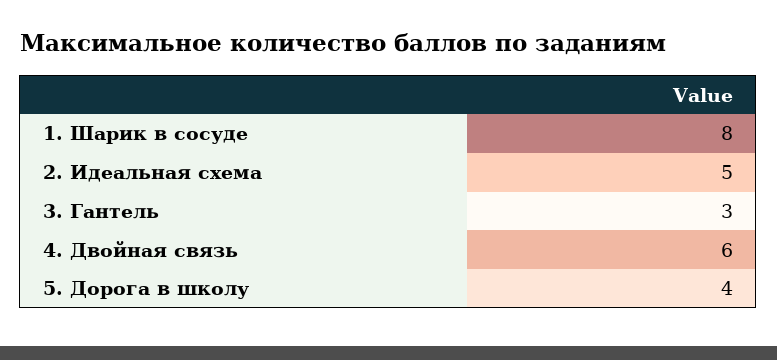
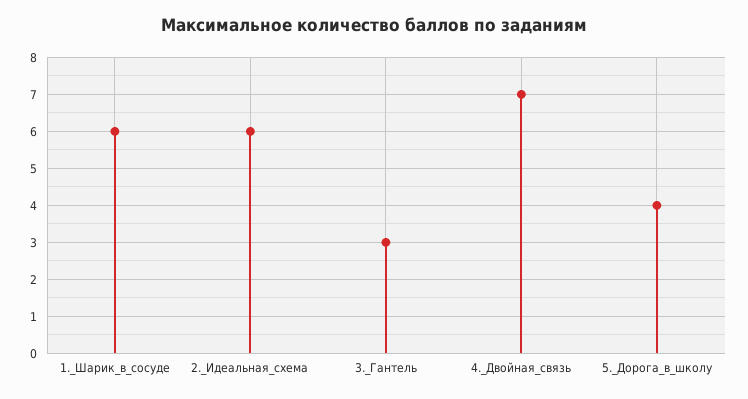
  {
-   "1. Шарик в сосуде": 8,
+   "1. Шарик в сосуде": 6,
-   "2. Идеальная схема": 5,
+   "2. Идеальная схема": 6,
    "3. Гантель": 3,
-   "4. Двойная связь": 6,
+   "4. Двойная связь": 7,
    "5. Дорога в школу": 4
  }

